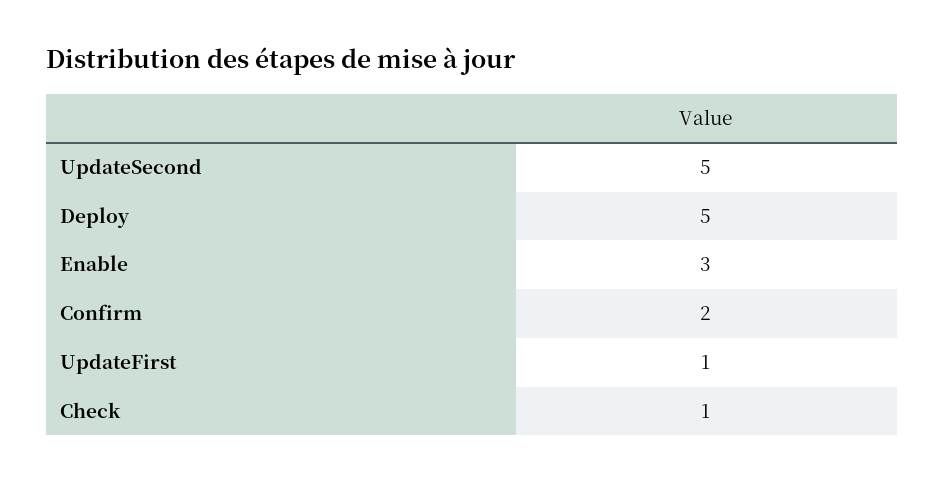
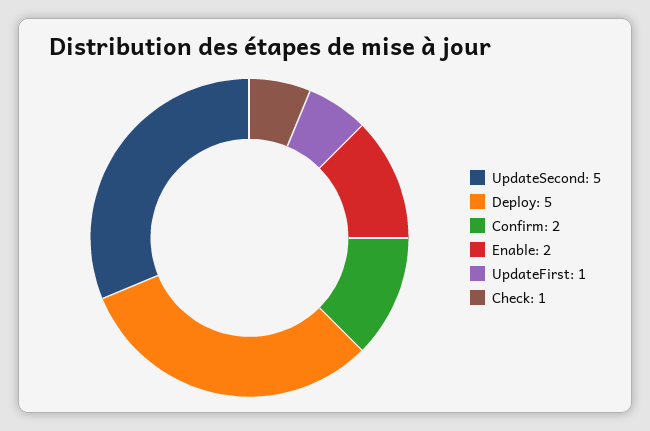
  {
    "UpdateSecond": 5,
    "Deploy": 5,
-   "Enable": 3,
+   "Enable": 2,
    "Confirm": 2,
    "UpdateFirst": 1,
    "Check": 1
  }

